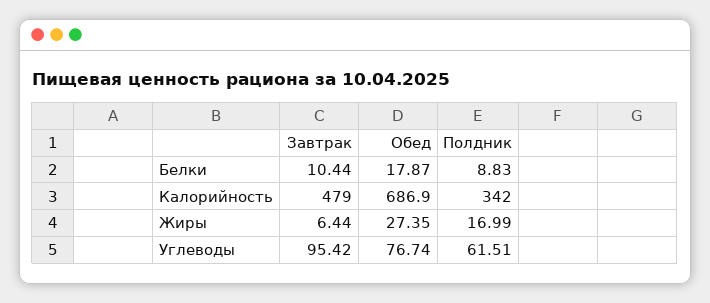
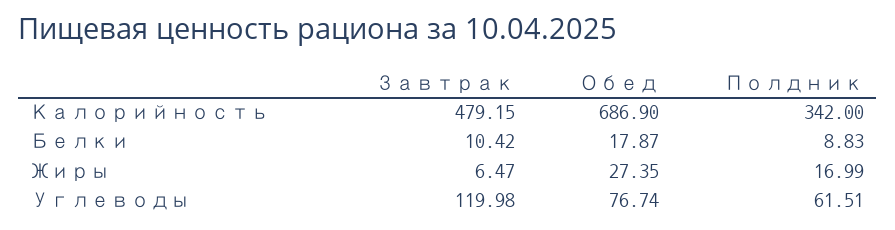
  {
    "Завтрак": {
-     "Белки": 10.44,
+     "Белки": 10.42,
-     "Калорийность": 479,
+     "Калорийность": 479.15,
-     "Жиры": 6.44,
+     "Жиры": 6.47,
-     "Углеводы": 95.42
+     "Углеводы": 119.98
    },
    "Обед": {
      "Белки": 17.87,
      "Калорийность": 686.9,
      "Жиры": 27.35,
      "Углеводы": 76.74
    },
    "Полдник": {
      "Белки": 8.83,
      "Калорийность": 342,
      "Жиры": 16.99,
      "Углеводы": 61.51
    }
  }

